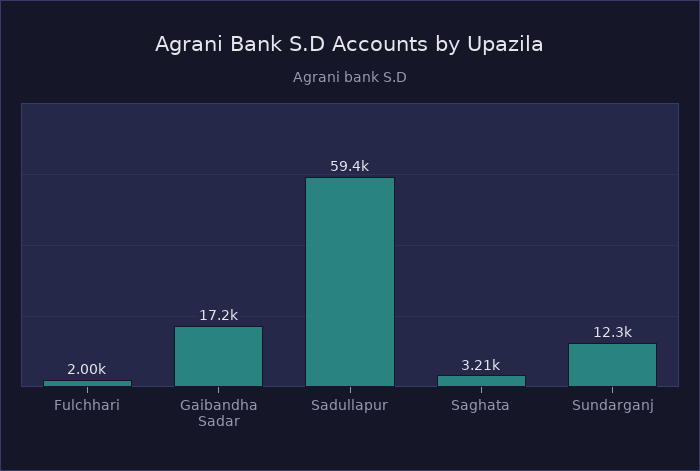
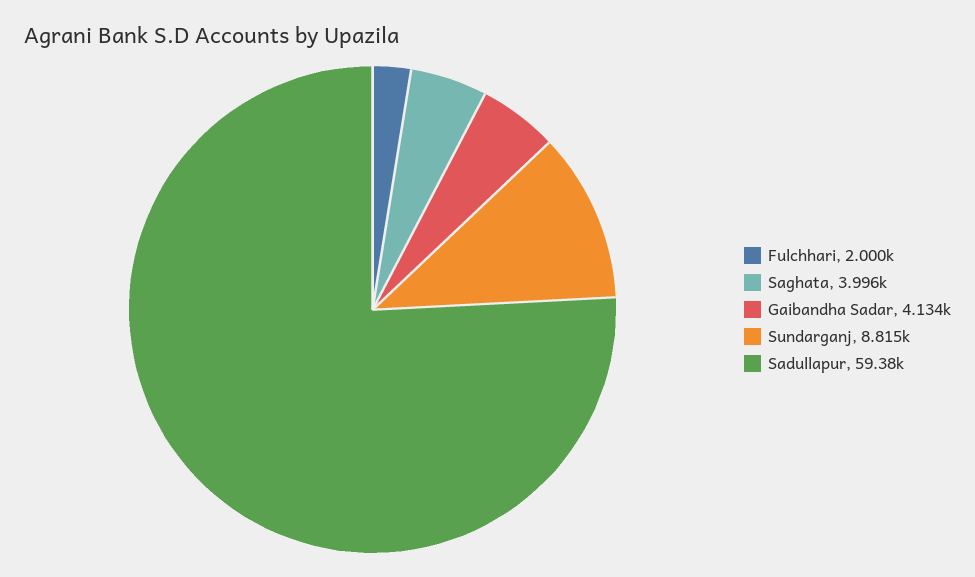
  {
    "Fulchhari": 2000,
-   "Gaibandha Sadar": 17200,
+   "Gaibandha Sadar": 4134,
    "Sadullapur": 59380,
-   "Saghata": 3210,
+   "Saghata": 3996,
-   "Sundarganj": 12300
+   "Sundarganj": 8815
  }

